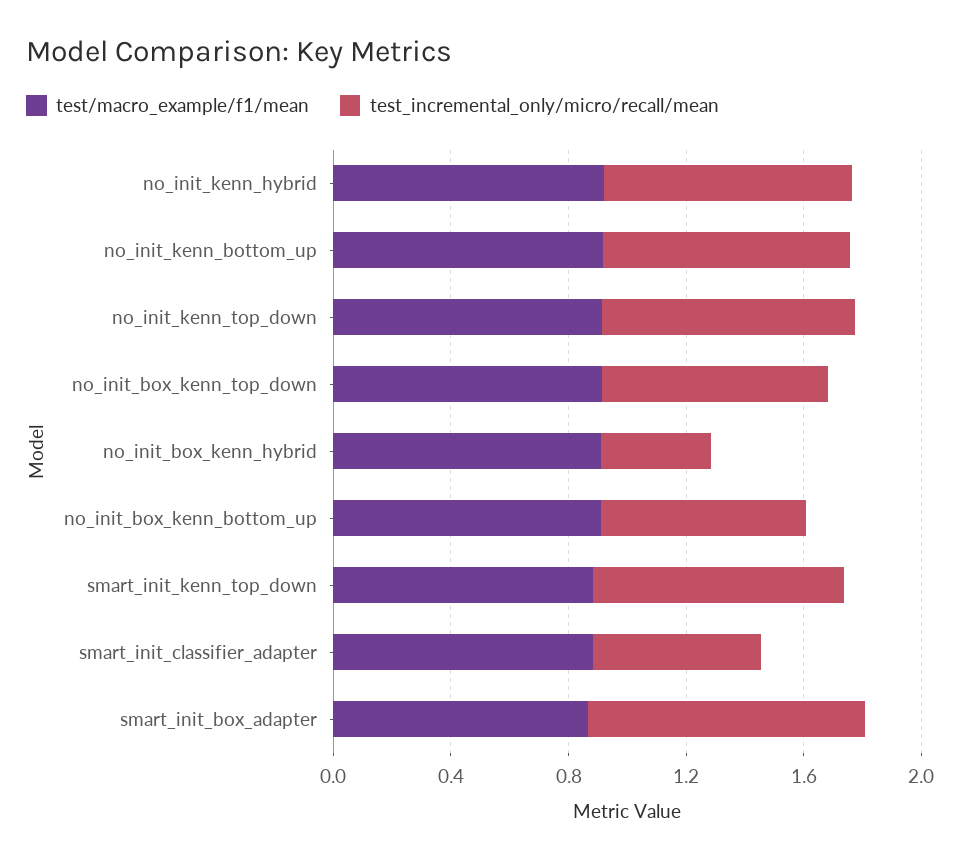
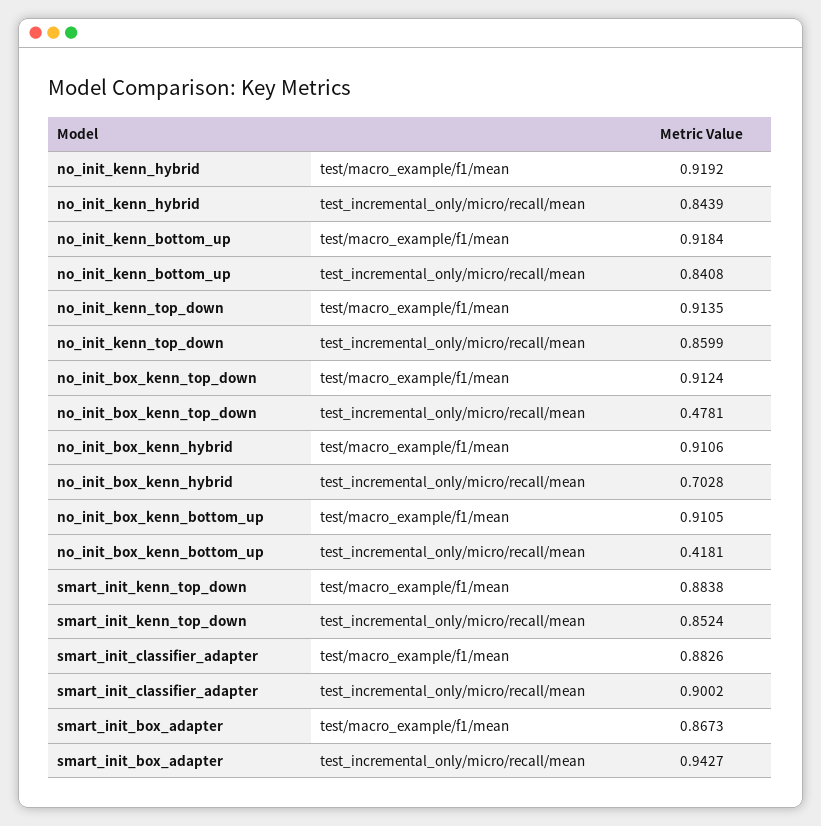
  {
    "test/macro_example/f1/mean": {
      "no_init_kenn_hybrid": 0.9192,
      "no_init_kenn_bottom_up": 0.9184,
      "no_init_kenn_top_down": 0.9135,
      "no_init_box_kenn_top_down": 0.9124,
      "no_init_box_kenn_hybrid": 0.9106,
      "no_init_box_kenn_bottom_up": 0.9105,
      "smart_init_kenn_top_down": 0.8838,
      "smart_init_classifier_adapter": 0.8826,
      "smart_init_box_adapter": 0.8673
    },
    "test_incremental_only/micro/recall/mean": {
      "no_init_kenn_hybrid": 0.8439,
      "no_init_kenn_bottom_up": 0.8408,
      "no_init_kenn_top_down": 0.8599,
-     "no_init_box_kenn_top_down": 0.8,
+     "no_init_box_kenn_top_down": 0.4781,
-     "no_init_box_kenn_hybrid": 0.4,
+     "no_init_box_kenn_hybrid": 0.7028,
-     "no_init_box_kenn_bottom_up": 0.7,
+     "no_init_box_kenn_bottom_up": 0.4181,
      "smart_init_kenn_top_down": 0.8524,
-     "smart_init_classifier_adapter": 0.6,
+     "smart_init_classifier_adapter": 0.9002,
      "smart_init_box_adapter": 0.9427
    }
  }

